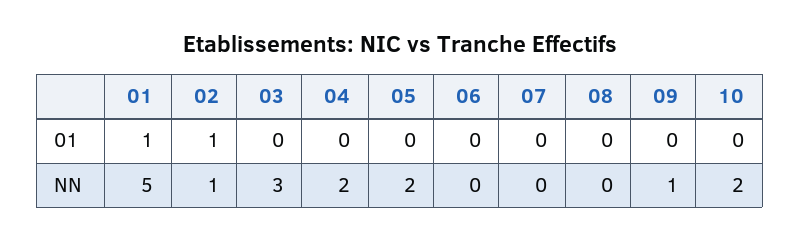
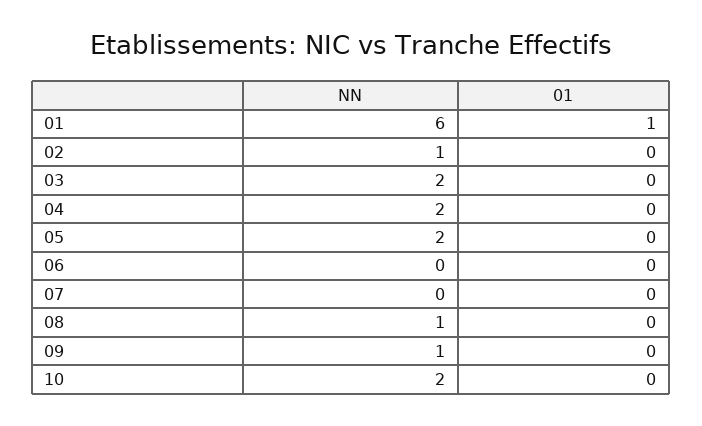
  {
    "01": {
      "01": 1,
-     "NN": 5
+     "NN": 6
    },
    "02": {
-     "01": 1,
+     "01": 0,
      "NN": 1
    },
    "03": {
      "01": 0,
-     "NN": 3
+     "NN": 2
    },
    "04": {
      "01": 0,
      "NN": 2
    },
    "05": {
      "01": 0,
      "NN": 2
    },
    "06": {
      "01": 0,
      "NN": 0
    },
    "07": {
      "01": 0,
      "NN": 0
    },
    "08": {
      "01": 0,
-     "NN": 0
+     "NN": 1
    },
    "09": {
      "01": 0,
      "NN": 1
    },
    "10": {
      "01": 0,
      "NN": 2
    }
  }

